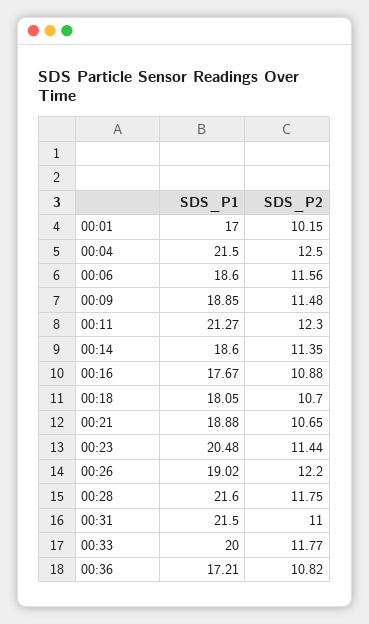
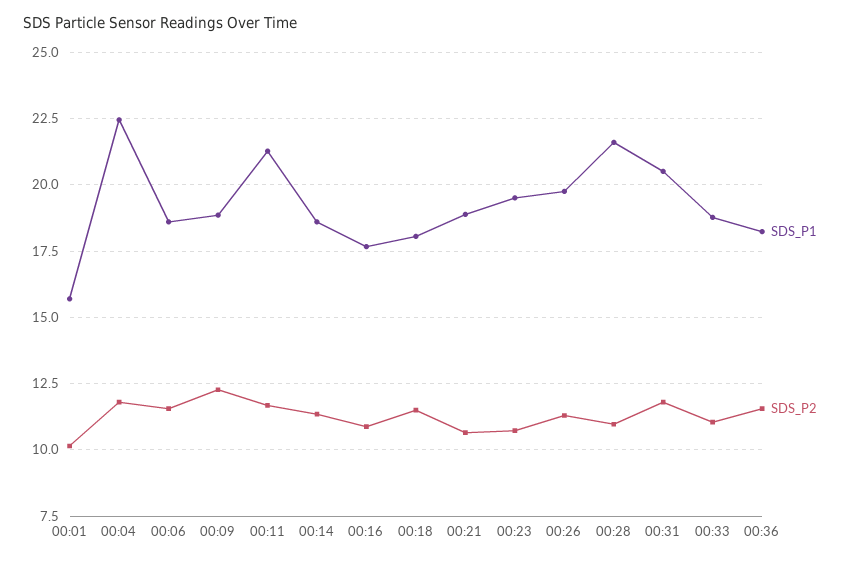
  {
    "SDS_P1": {
-     "00:01": 17,
+     "00:01": 15.75,
-     "00:04": 21.5,
+     "00:04": 22.5,
      "00:06": 18.6,
      "00:09": 18.85,
      "00:11": 21.27,
      "00:14": 18.6,
      "00:16": 17.67,
      "00:18": 18.05,
      "00:21": 18.88,
-     "00:23": 20.48,
+     "00:23": 19.5,
-     "00:26": 19.02,
+     "00:26": 19.75,
      "00:28": 21.6,
-     "00:31": 21.5,
+     "00:31": 20.5,
-     "00:33": 20,
+     "00:33": 18.75,
-     "00:36": 17.21
+     "00:36": 18.25
    },
    "SDS_P2": {
      "00:01": 10.15,
-     "00:04": 12.5,
+     "00:04": 11.75,
      "00:06": 11.56,
-     "00:09": 11.48,
+     "00:09": 12.25,
-     "00:11": 12.3,
+     "00:11": 11.75,
      "00:14": 11.35,
      "00:16": 10.88,
-     "00:18": 10.7,
+     "00:18": 11.5,
      "00:21": 10.65,
-     "00:23": 11.44,
+     "00:23": 10.75,
-     "00:26": 12.2,
+     "00:26": 11.25,
-     "00:28": 11.75,
+     "00:28": 11,
-     "00:31": 11,
+     "00:31": 11.75,
-     "00:33": 11.77,
+     "00:33": 11,
-     "00:36": 10.82
+     "00:36": 11.5
    }
  }

